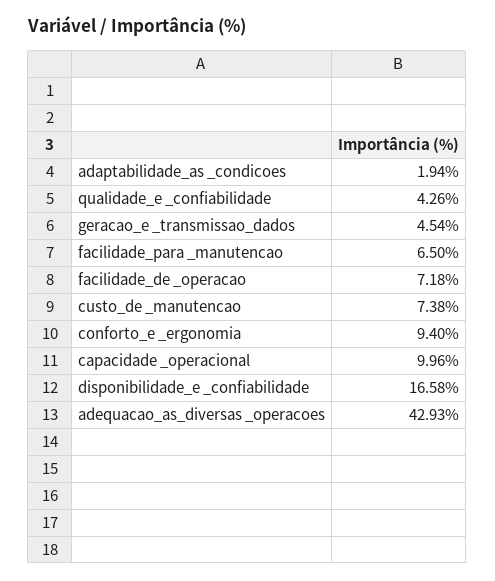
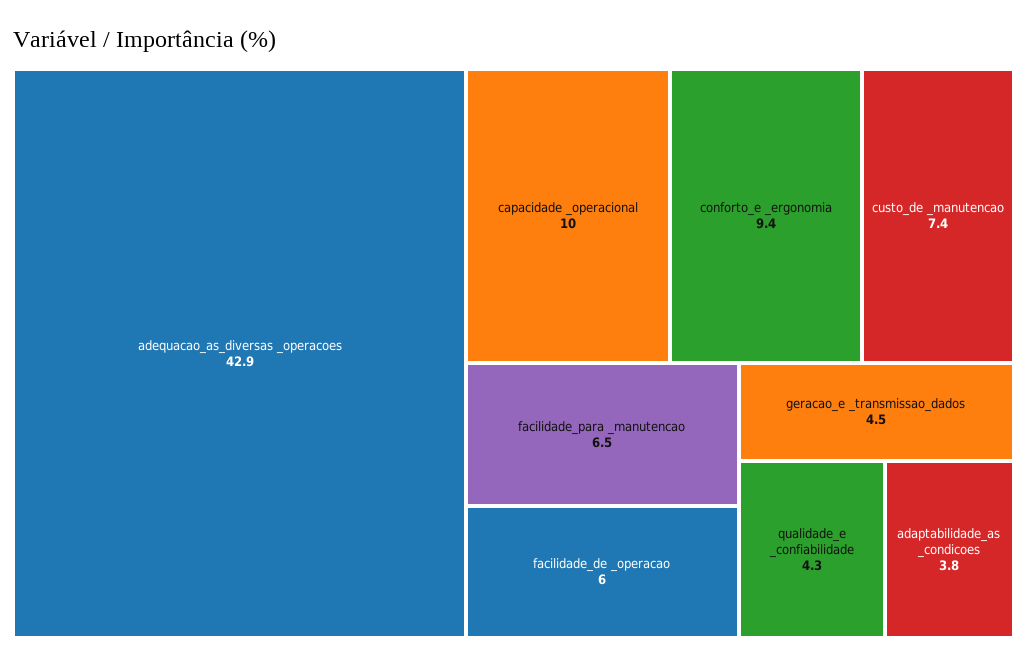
  {
-   "adaptabilidade_as _condicoes": 1.94,
+   "adaptabilidade_as _condicoes": 3.8,
    "qualidade_e _confiabilidade": 4.26,
    "geracao_e _transmissao_dados": 4.54,
    "facilidade_para _manutencao": 6.5,
-   "facilidade_de _operacao": 7.18,
+   "facilidade_de _operacao": 6,
    "custo_de _manutencao": 7.38,
    "conforto_e _ergonomia": 9.4,
    "capacidade _operacional": 9.96,
-   "disponibilidade_e _confiabilidade": 16.58,
    "adequacao_as_diversas _operacoes": 42.93
  }

